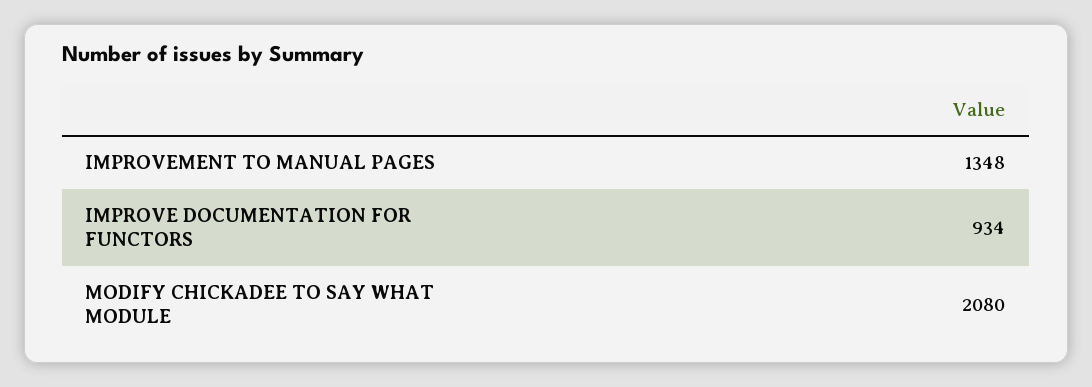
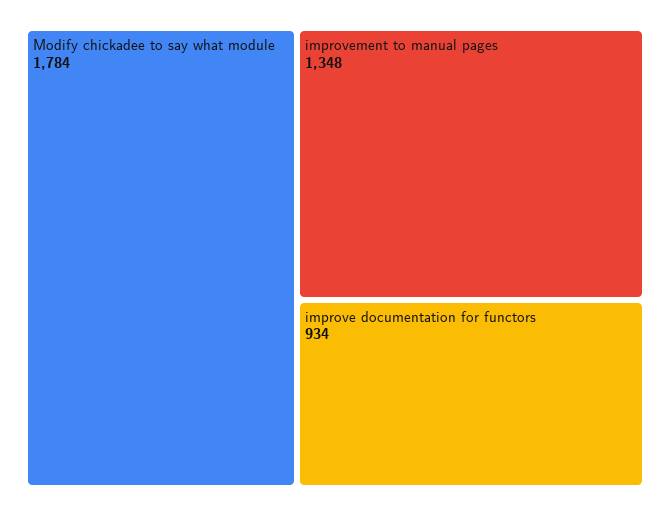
  {
    "IMPROVEMENT TO MANUAL PAGES": 1348,
    "IMPROVE DOCUMENTATION FOR FUNCTORS": 934,
-   "MODIFY CHICKADEE TO SAY WHAT MODULE": 2080
+   "MODIFY CHICKADEE TO SAY WHAT MODULE": 1784
  }

